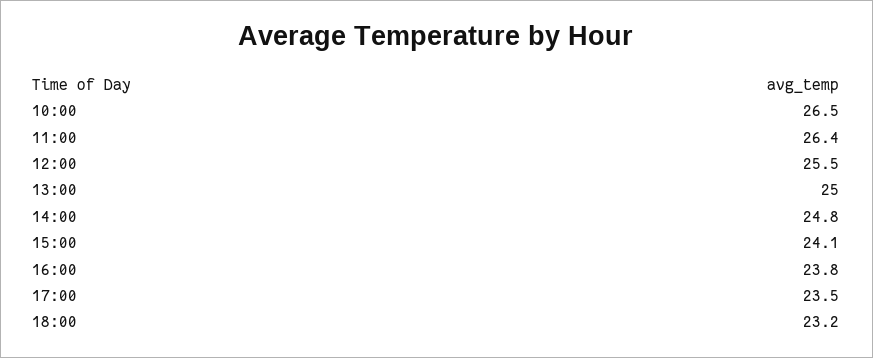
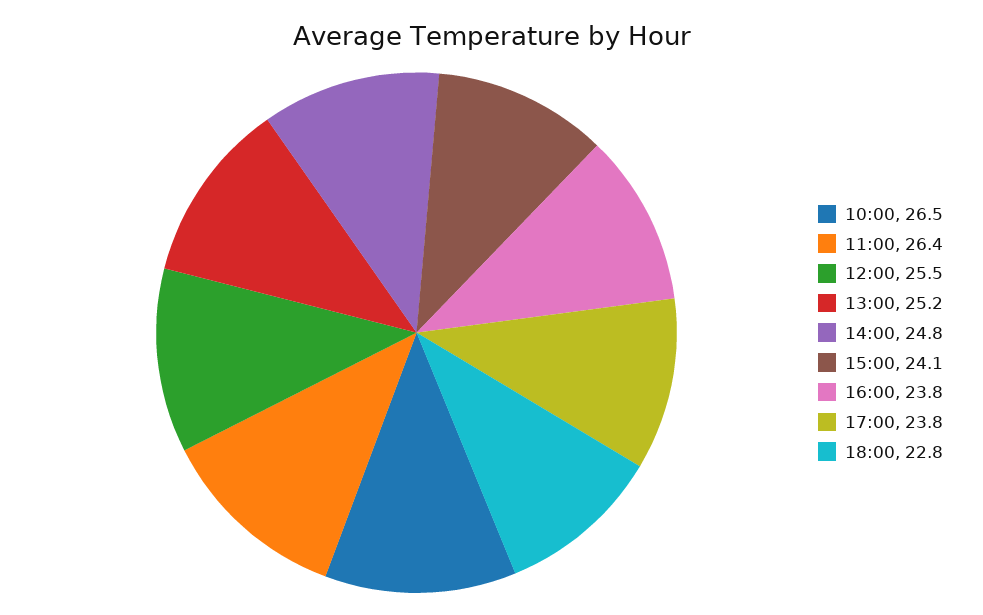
  {
    "10:00": 26.5,
    "11:00": 26.4,
    "12:00": 25.5,
-   "13:00": 25,
+   "13:00": 25.2,
    "14:00": 24.8,
    "15:00": 24.1,
    "16:00": 23.8,
-   "17:00": 23.5,
+   "17:00": 23.8,
-   "18:00": 23.2
+   "18:00": 22.8
  }

